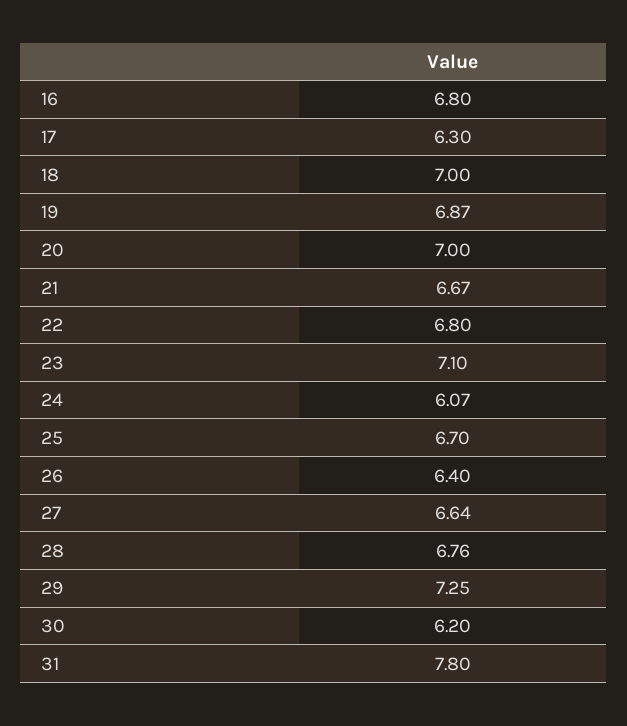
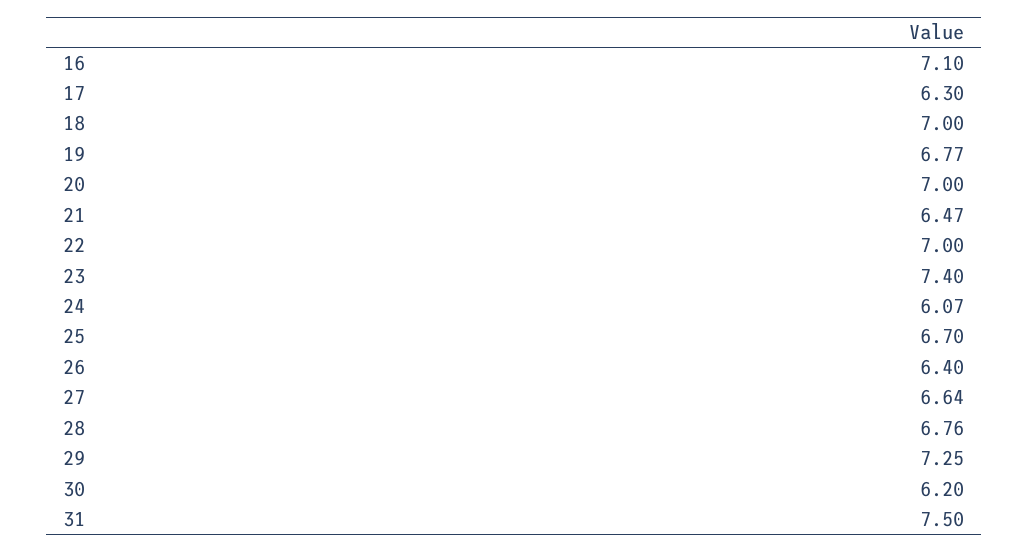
  {
-   "16": 6.8,
+   "16": 7.1,
    "17": 6.3,
    "18": 7,
-   "19": 6.87,
+   "19": 6.77,
    "20": 7,
-   "21": 6.67,
+   "21": 6.47,
-   "22": 6.8,
+   "22": 7,
-   "23": 7.1,
+   "23": 7.4,
    "24": 6.07,
    "25": 6.7,
    "26": 6.4,
    "27": 6.64,
    "28": 6.76,
    "29": 7.25,
    "30": 6.2,
-   "31": 7.8
+   "31": 7.5
  }

